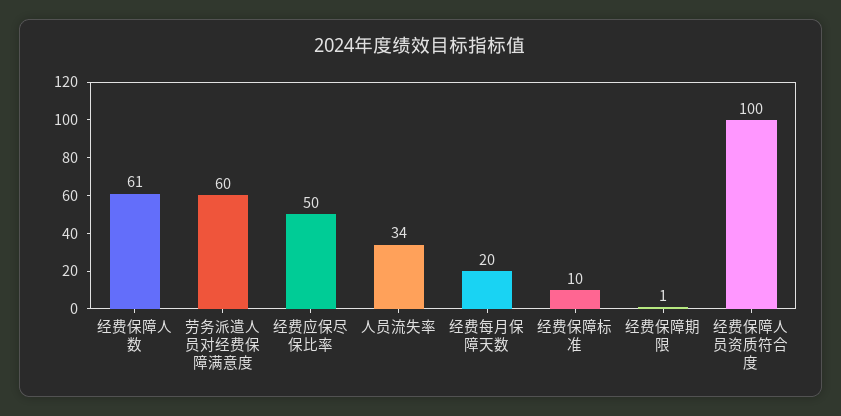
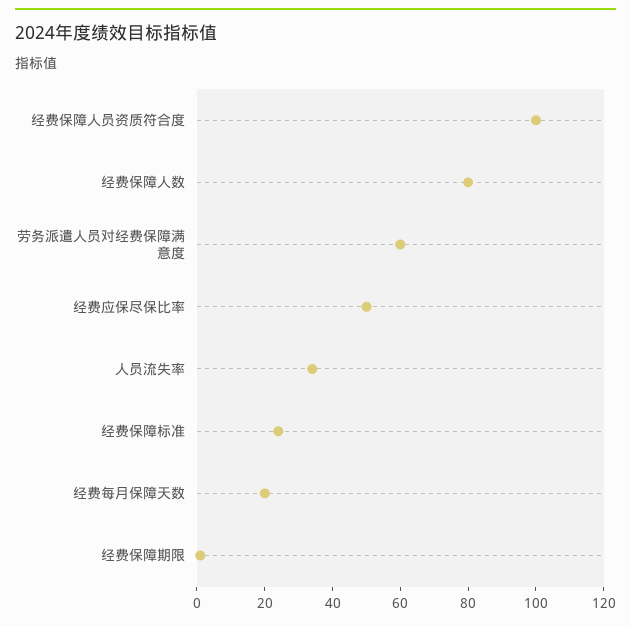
  {
-   "经费保障人数": 61,
+   "经费保障人数": 80,
    "劳务派遣人员对经费保障满意度": 60,
    "经费应保尽保比率": 50,
    "人员流失率": 34,
    "经费每月保障天数": 20,
-   "经费保障标准": 10,
+   "经费保障标准": 25,
    "经费保障期限": 1,
    "经费保障人员资质符合度": 100
  }

